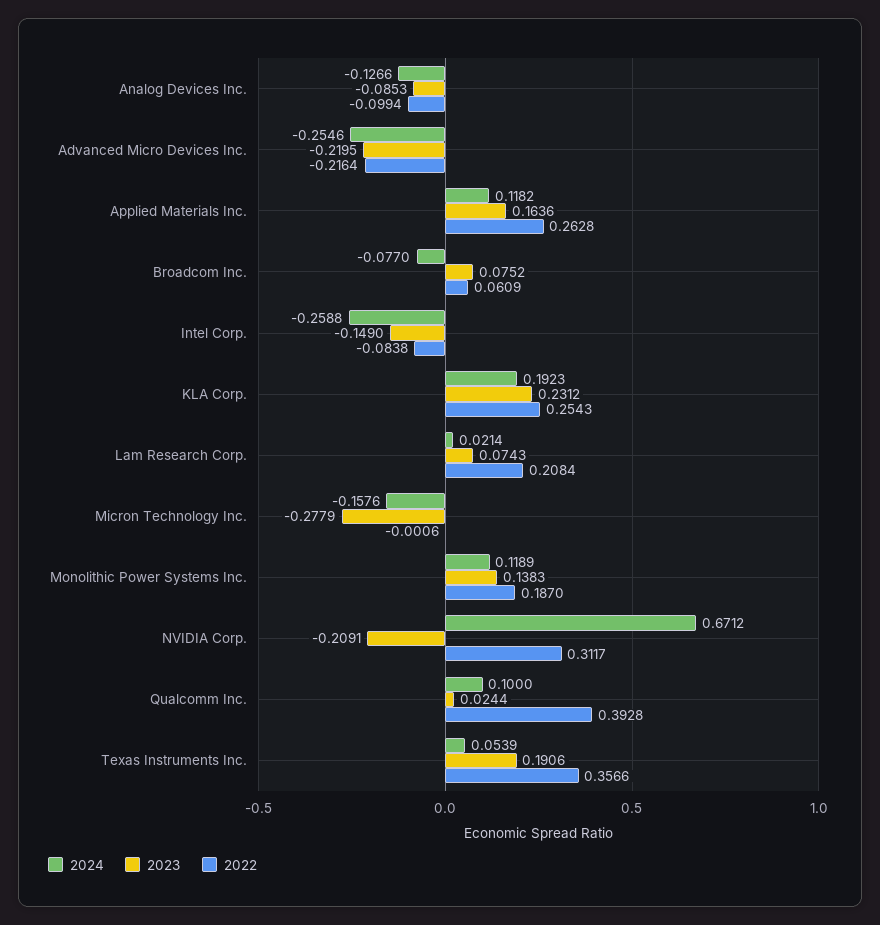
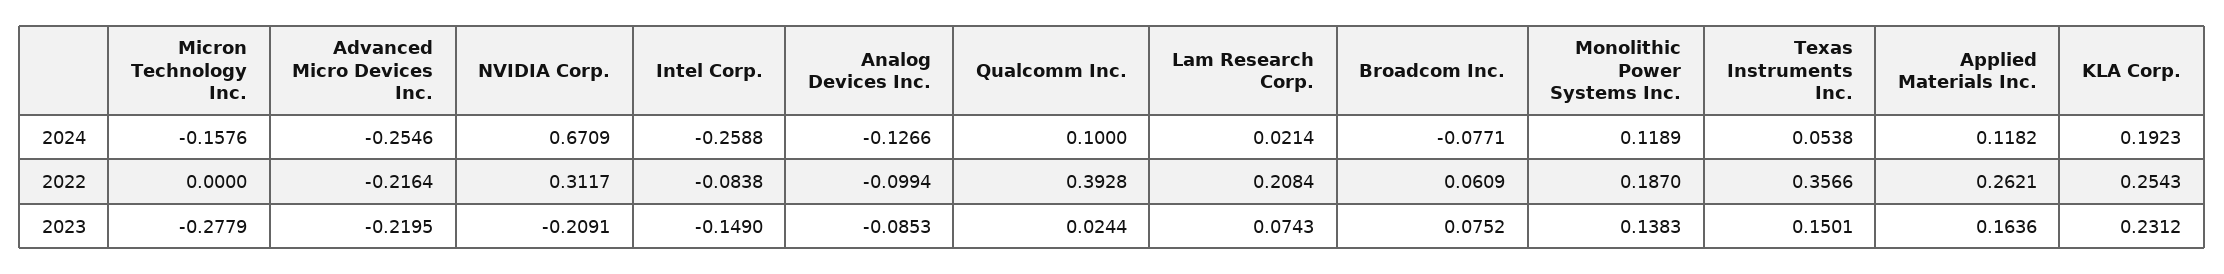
  {
    "2024": {
      "Analog Devices Inc.": -0.1266,
      "Advanced Micro Devices Inc.": -0.2546,
      "Applied Materials Inc.": 0.1182,
-     "Broadcom Inc.": -0.077,
+     "Broadcom Inc.": -0.0771,
      "Intel Corp.": -0.2588,
      "KLA Corp.": 0.1923,
      "Lam Research Corp.": 0.0214,
      "Micron Technology Inc.": -0.1576,
      "Monolithic Power Systems Inc.": 0.1189,
-     "NVIDIA Corp.": 0.6712,
+     "NVIDIA Corp.": 0.6709,
      "Qualcomm Inc.": 0.1,
-     "Texas Instruments Inc.": 0.0539
+     "Texas Instruments Inc.": 0.0538
    },
    "2023": {
      "Analog Devices Inc.": -0.0853,
      "Advanced Micro Devices Inc.": -0.2195,
      "Applied Materials Inc.": 0.1636,
      "Broadcom Inc.": 0.0752,
      "Intel Corp.": -0.149,
      "KLA Corp.": 0.2312,
      "Lam Research Corp.": 0.0743,
      "Micron Technology Inc.": -0.2779,
      "Monolithic Power Systems Inc.": 0.1383,
      "NVIDIA Corp.": -0.2091,
      "Qualcomm Inc.": 0.0244,
-     "Texas Instruments Inc.": 0.1906
+     "Texas Instruments Inc.": 0.1501
    },
    "2022": {
      "Analog Devices Inc.": -0.0994,
      "Advanced Micro Devices Inc.": -0.2164,
-     "Applied Materials Inc.": 0.2628,
+     "Applied Materials Inc.": 0.2621,
      "Broadcom Inc.": 0.0609,
      "Intel Corp.": -0.0838,
      "KLA Corp.": 0.2543,
      "Lam Research Corp.": 0.2084,
-     "Micron Technology Inc.": -0.0006,
+     "Micron Technology Inc.": 0,
      "Monolithic Power Systems Inc.": 0.187,
      "NVIDIA Corp.": 0.3117,
      "Qualcomm Inc.": 0.3928,
      "Texas Instruments Inc.": 0.3566
    }
  }

